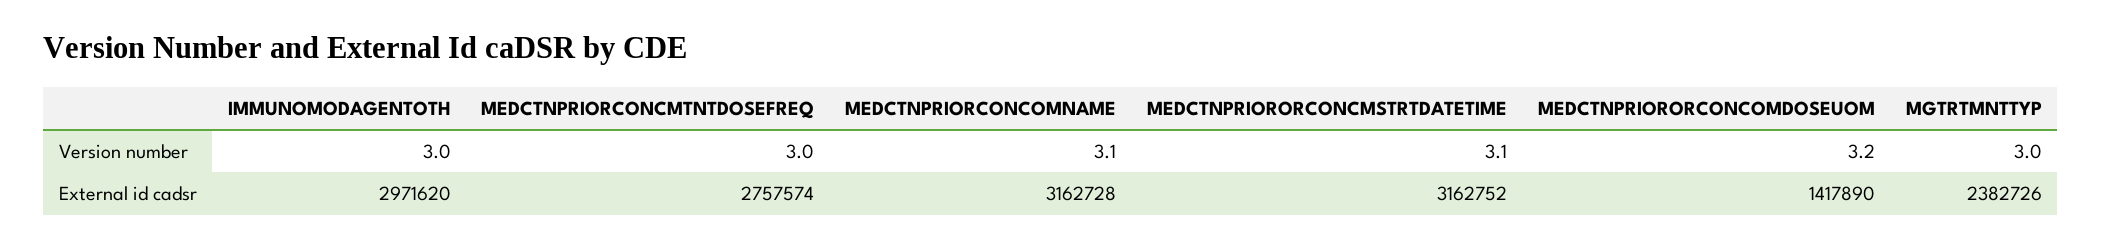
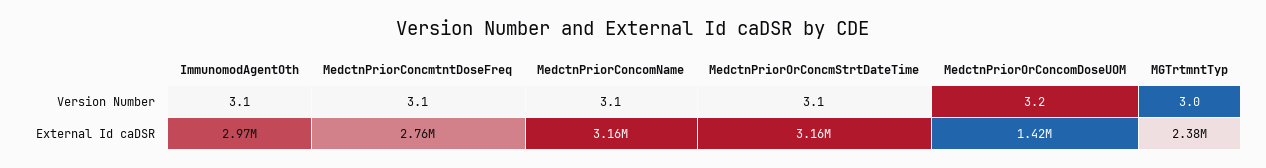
  {
    "IMMUNOMODAGENTOTH": {
-     "Version number": 3,
+     "Version number": 3.1,
      "External id cadsr": 2971620
    },
    "MEDCTNPRIORCONCMTNTDOSEFREQ": {
-     "Version number": 3,
+     "Version number": 3.1,
      "External id cadsr": 2757574
    },
    "MEDCTNPRIORCONCOMNAME": {
      "Version number": 3.1,
      "External id cadsr": 3162728
    },
    "MEDCTNPRIORORCONCMSTRTDATETIME": {
      "Version number": 3.1,
      "External id cadsr": 3162752
    },
    "MEDCTNPRIORORCONCOMDOSEUOM": {
      "Version number": 3.2,
      "External id cadsr": 1417890
    },
    "MGTRTMNTTYP": {
      "Version number": 3,
      "External id cadsr": 2382726
    }
  }

